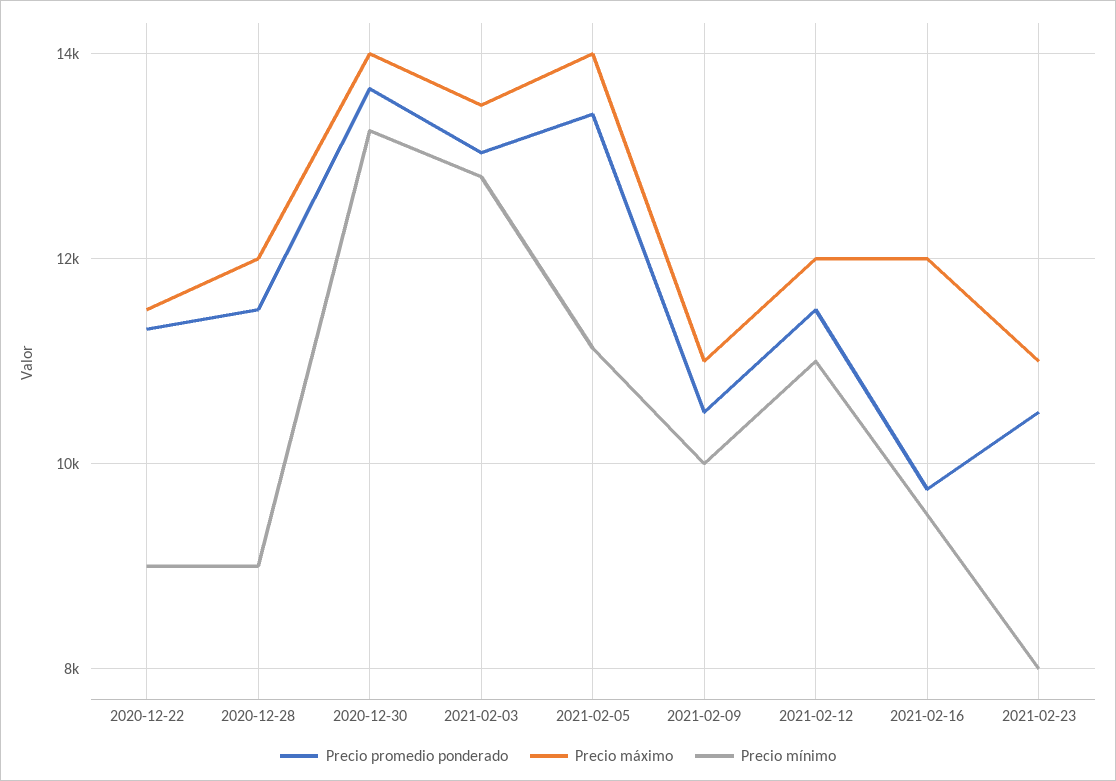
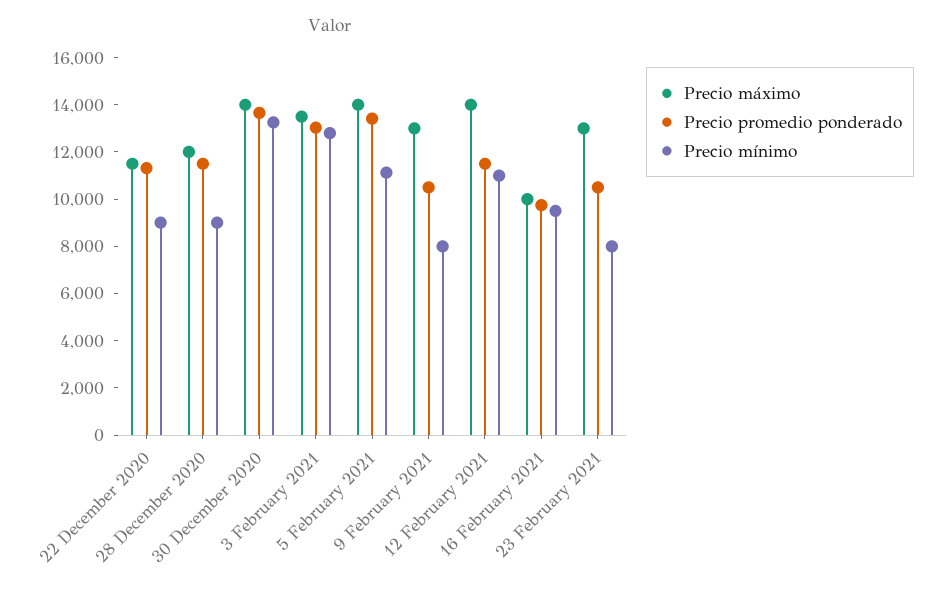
  {
    "Precio promedio ponderado": {
      "2020-12-22": 11400,
      "2020-12-28": 11600,
      "2020-12-30": 13600,
      "2021-02-03": 13000,
      "2021-02-05": 13400,
      "2021-02-09": 10600,
      "2021-02-12": 11600,
      "2021-02-16": 9800,
      "2021-02-23": 10600
    },
    "Precio máximo": {
      "2020-12-22": 11600,
      "2020-12-28": 12000,
      "2020-12-30": 14000,
      "2021-02-03": 13600,
      "2021-02-05": 14000,
-     "2021-02-09": 11000,
+     "2021-02-09": 13000,
-     "2021-02-12": 12000,
+     "2021-02-12": 14000,
-     "2021-02-16": 12000,
+     "2021-02-16": 10000,
-     "2021-02-23": 11000
+     "2021-02-23": 13000
    },
    "Precio mínimo": {
      "2020-12-22": 9000,
      "2020-12-28": 9000,
      "2020-12-30": 13200,
      "2021-02-03": 12800,
      "2021-02-05": 11200,
-     "2021-02-09": 10000,
+     "2021-02-09": 8000,
      "2021-02-12": 11000,
      "2021-02-16": 9600,
      "2021-02-23": 8000
    }
  }

